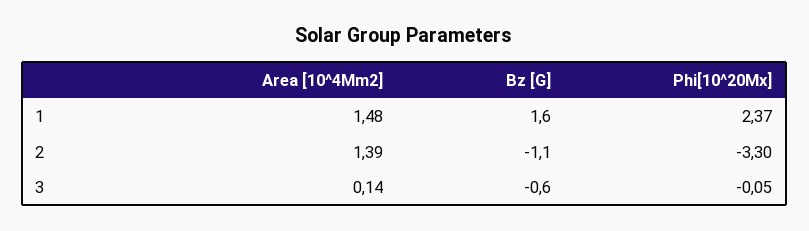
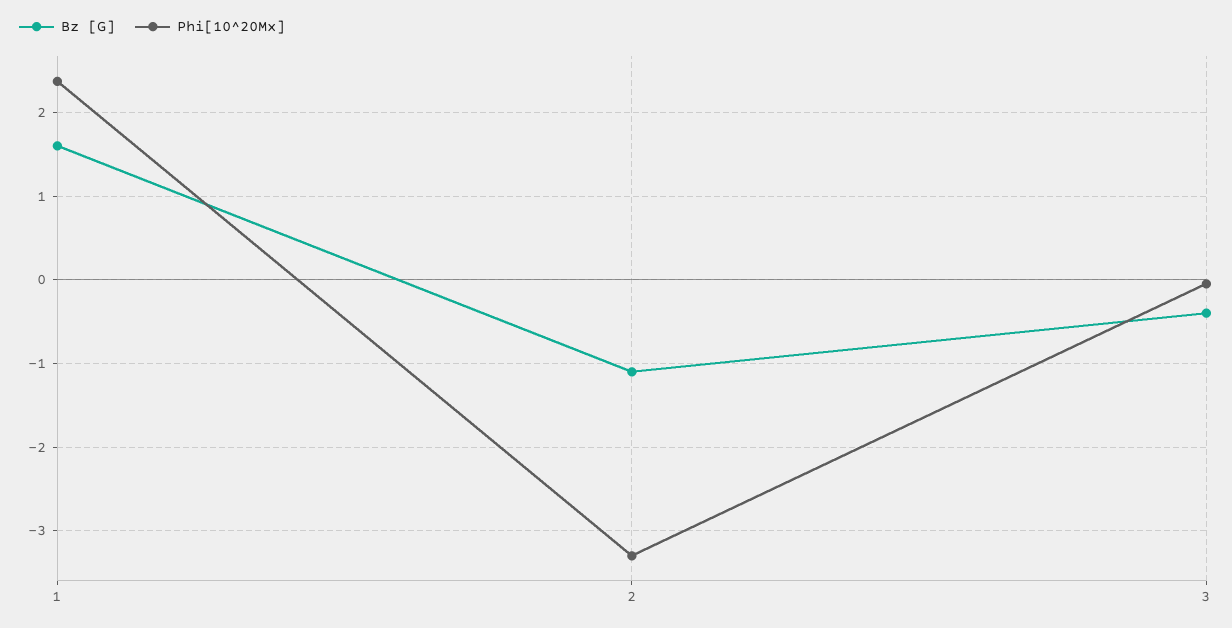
  {
-   "Area [10^4Mm2]": {
-     "1": 1.48,
-     "2": 1.39,
-     "3": 0.14
-   },
    "Bz [G]": {
      "1": 1.6,
      "2": -1.1,
-     "3": -0.6
+     "3": -0.4
    },
    "Phi[10^20Mx]": {
      "1": 2.37,
      "2": -3.3,
      "3": -0.05
    }
  }

